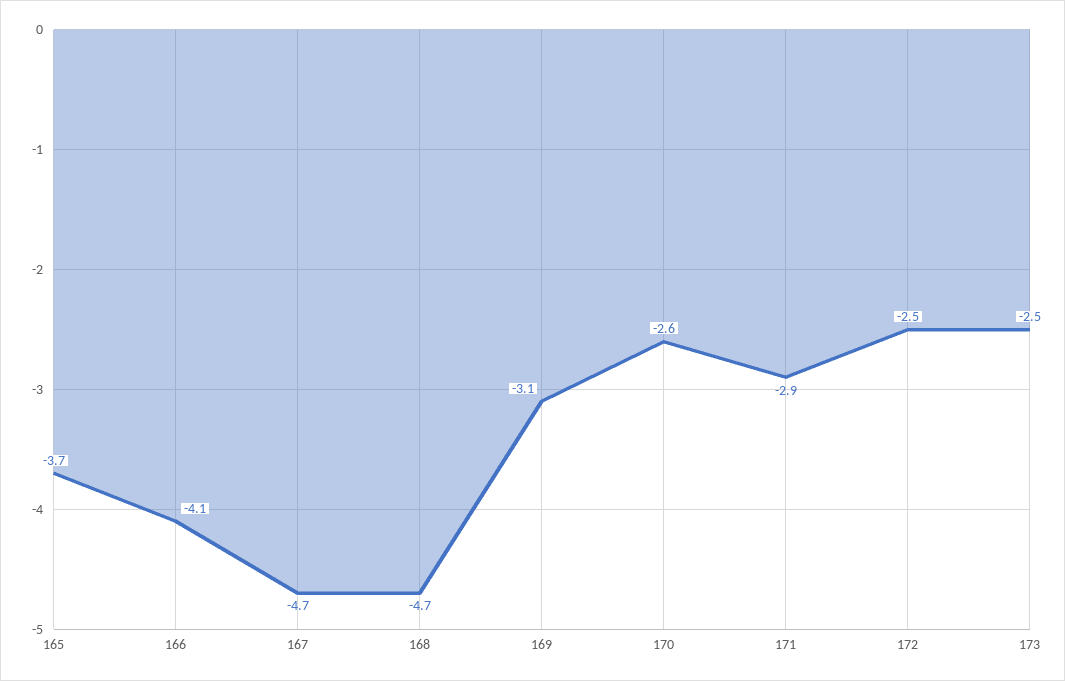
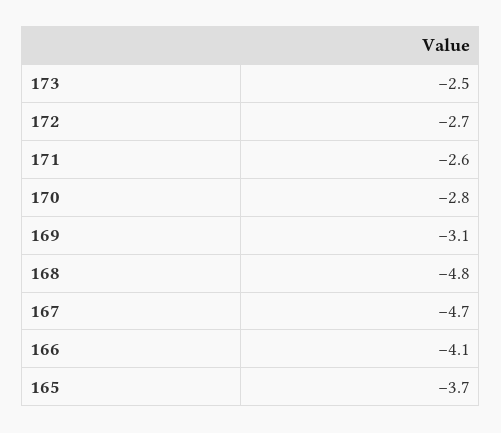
  {
    "165": -3.7,
    "166": -4.1,
    "167": -4.7,
-   "168": -4.7,
+   "168": -4.8,
    "169": -3.1,
-   "170": -2.6,
+   "170": -2.8,
-   "171": -2.9,
+   "171": -2.6,
-   "172": -2.5,
+   "172": -2.7,
    "173": -2.5
  }

